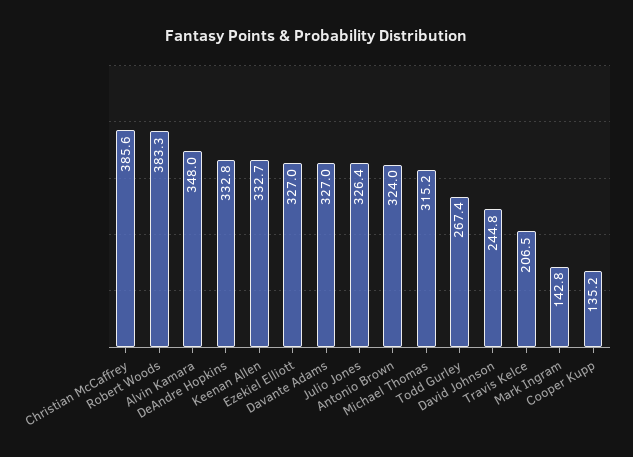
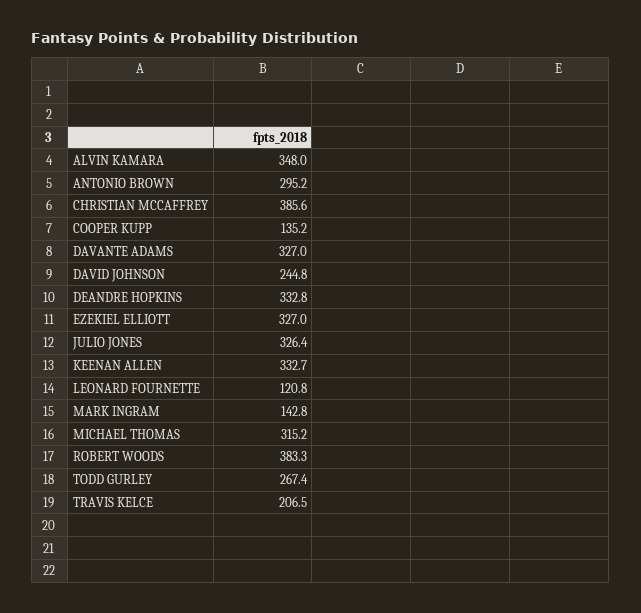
  {
    "Christian McCaffrey": 385.6,
    "Robert Woods": 383.3,
    "Alvin Kamara": 348,
    "DeAndre Hopkins": 332.8,
    "Keenan Allen": 332.7,
    "Ezekiel Elliott": 327,
    "Davante Adams": 327,
    "Julio Jones": 326.4,
-   "Antonio Brown": 324,
+   "Antonio Brown": 295.2,
    "Michael Thomas": 315.2,
    "Todd Gurley": 267.4,
    "David Johnson": 244.8,
    "Travis Kelce": 206.5,
    "Mark Ingram": 142.8,
-   "Cooper Kupp": 135.2
+   "Cooper Kupp": 135.2,
+   "LEONARD FOURNETTE": 120.8
  }

